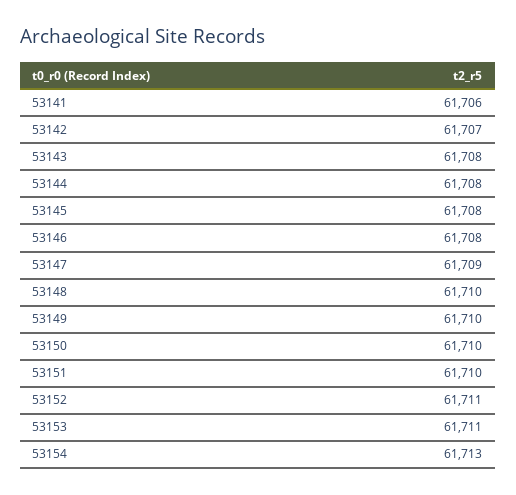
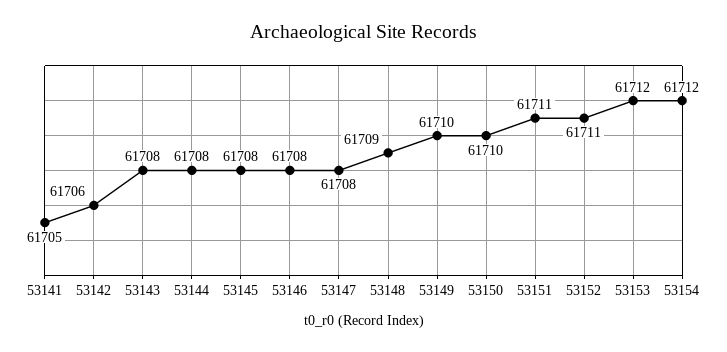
  {
-   "53141": 61706,
+   "53141": 61705,
-   "53142": 61707,
+   "53142": 61706,
    "53143": 61708,
    "53144": 61708,
    "53145": 61708,
    "53146": 61708,
-   "53147": 61709,
+   "53147": 61708,
-   "53148": 61710,
+   "53148": 61709,
    "53149": 61710,
    "53150": 61710,
-   "53151": 61710,
+   "53151": 61711,
    "53152": 61711,
-   "53153": 61711,
+   "53153": 61712,
-   "53154": 61713
+   "53154": 61712
  }

